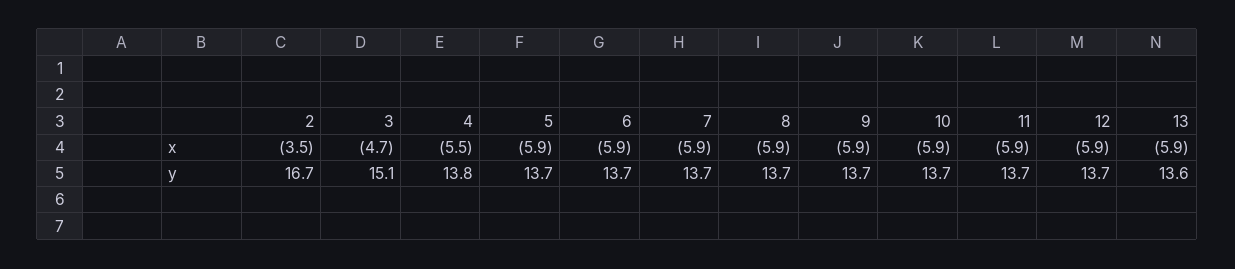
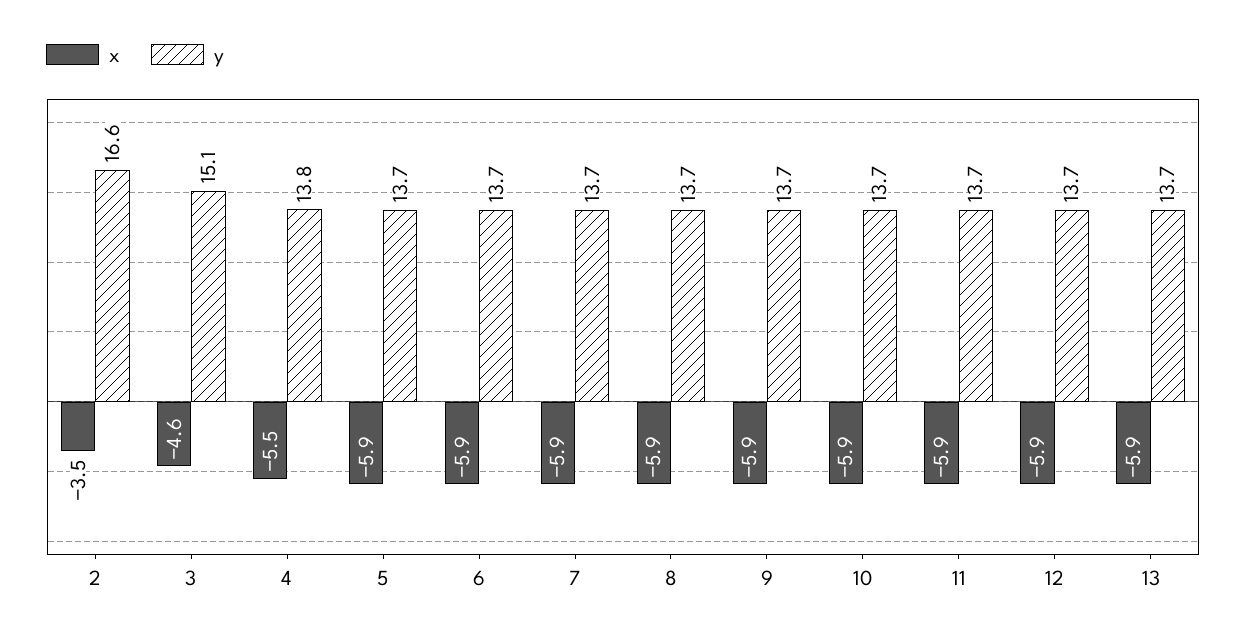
  {
    "x": {
      "2": -3.5,
-     "3": -4.7,
+     "3": -4.6,
      "4": -5.5,
      "5": -5.9,
      "6": -5.9,
      "7": -5.9,
      "8": -5.9,
      "9": -5.9,
      "10": -5.9,
      "11": -5.9,
      "12": -5.9,
      "13": -5.9
    },
    "y": {
-     "2": 16.7,
+     "2": 16.6,
      "3": 15.1,
      "4": 13.8,
      "5": 13.7,
      "6": 13.7,
      "7": 13.7,
      "8": 13.7,
      "9": 13.7,
      "10": 13.7,
      "11": 13.7,
      "12": 13.7,
-     "13": 13.6
+     "13": 13.7
    }
  }

